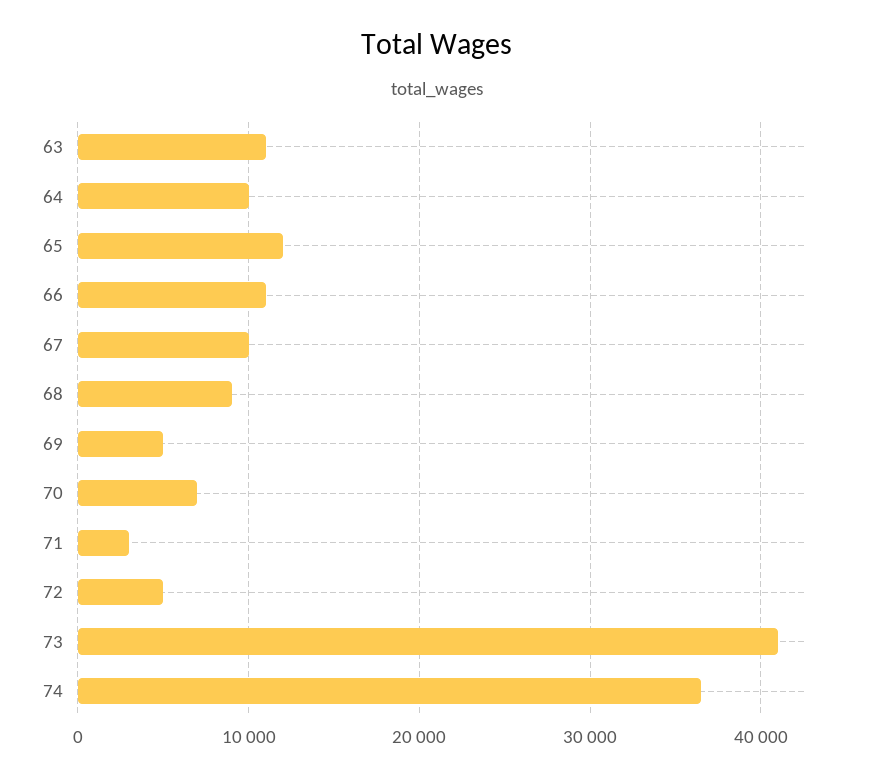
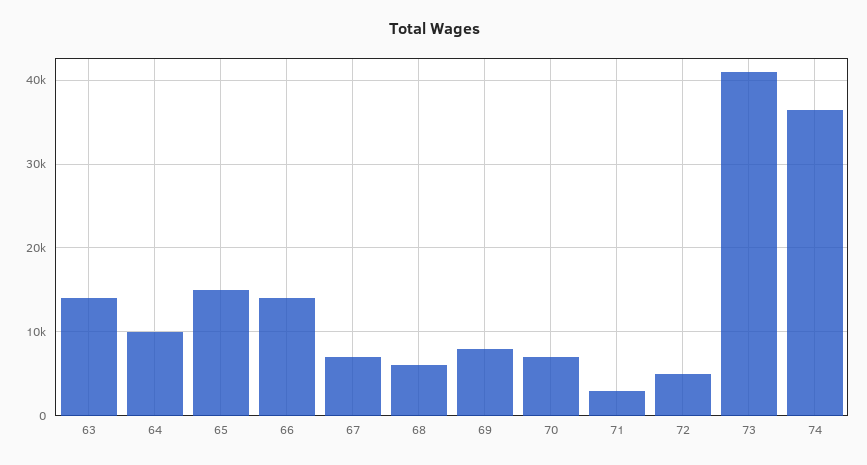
  {
-   "63": 11000,
+   "63": 14000,
    "64": 10000,
-   "65": 12000,
+   "65": 15000,
-   "66": 11000,
+   "66": 14000,
-   "67": 10000,
+   "67": 7000,
-   "68": 9000,
+   "68": 6000,
-   "69": 5000,
+   "69": 8000,
    "70": 7000,
    "71": 3000,
    "72": 5000,
    "73": 41000,
    "74": 37000
  }

